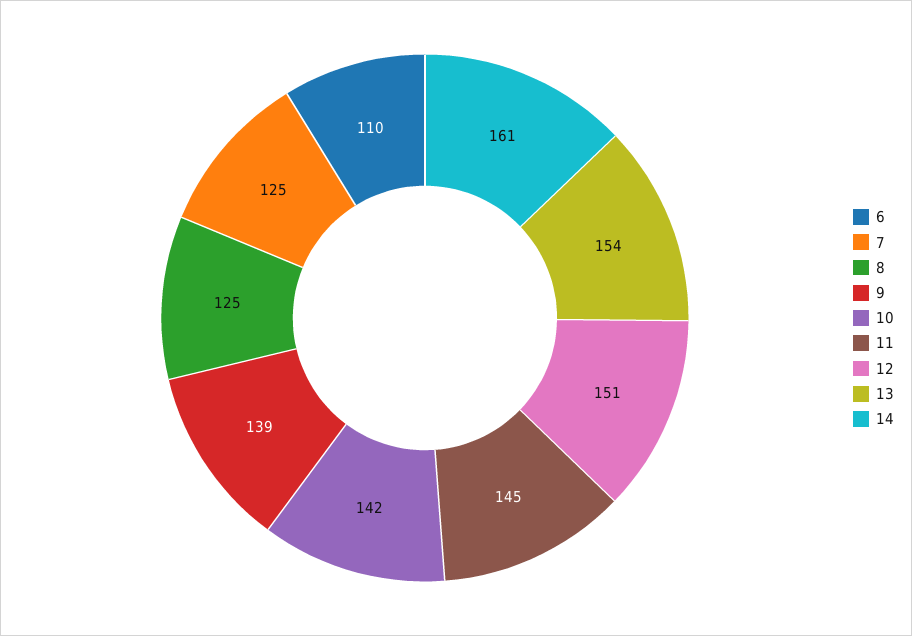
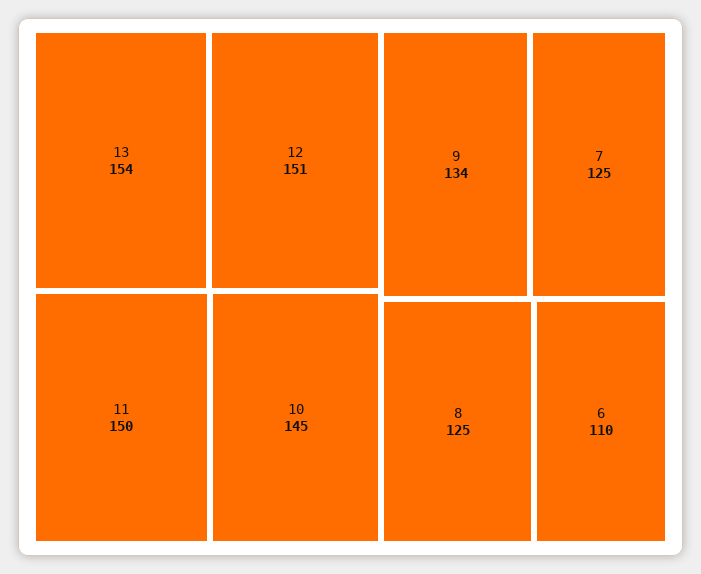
  {
    "6": 110,
    "7": 125,
    "8": 125,
-   "9": 139,
+   "9": 134,
-   "10": 142,
+   "10": 145,
-   "11": 145,
+   "11": 150,
    "12": 151,
-   "13": 154,
+   "13": 154
-   "14": 161
  }

